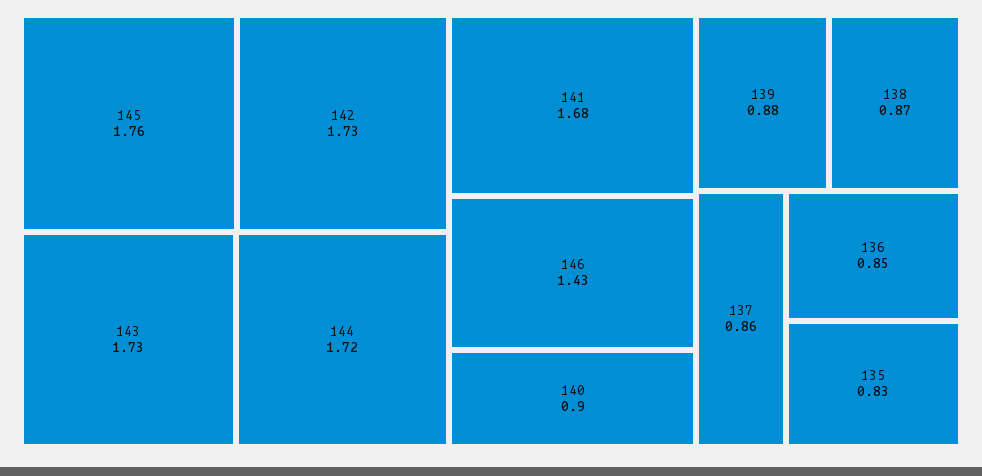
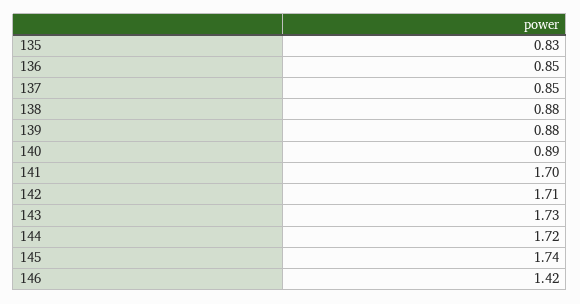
  {
-   "145": 1.76,
+   "145": 1.74,
-   "142": 1.73,
+   "142": 1.71,
    "143": 1.73,
    "144": 1.72,
-   "141": 1.68,
+   "141": 1.7,
-   "146": 1.43,
+   "146": 1.42,
-   "140": 0.9,
+   "140": 0.89,
    "139": 0.88,
-   "138": 0.87,
+   "138": 0.88,
-   "137": 0.86,
+   "137": 0.85,
    "136": 0.85,
    "135": 0.83
  }

